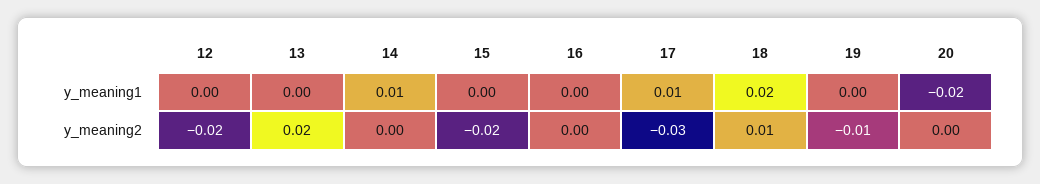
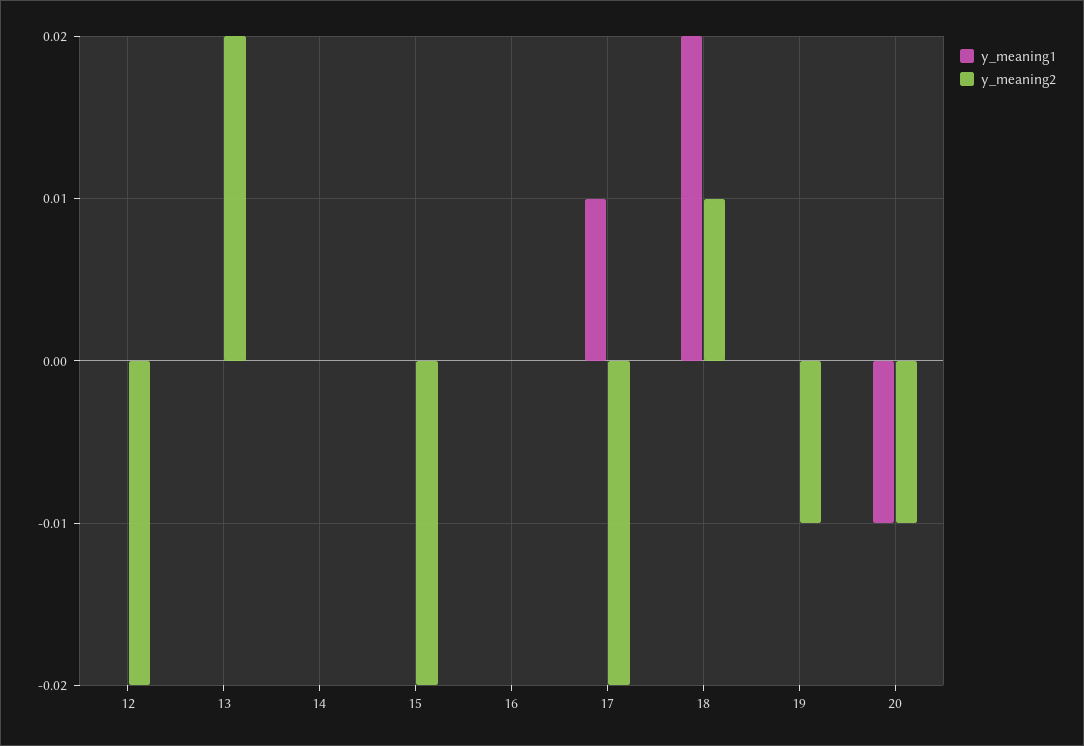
  {
    "y_meaning1": {
      "12": 0,
      "13": 0,
-     "14": 0.01,
+     "14": 0,
      "15": 0,
      "16": 0,
      "17": 0.01,
      "18": 0.02,
      "19": 0,
-     "20": -0.02
+     "20": -0.01
    },
    "y_meaning2": {
      "12": -0.02,
      "13": 0.02,
      "14": 0,
      "15": -0.02,
      "16": 0,
-     "17": -0.03,
+     "17": -0.02,
      "18": 0.01,
      "19": -0.01,
-     "20": 0
+     "20": -0.01
    }
  }

